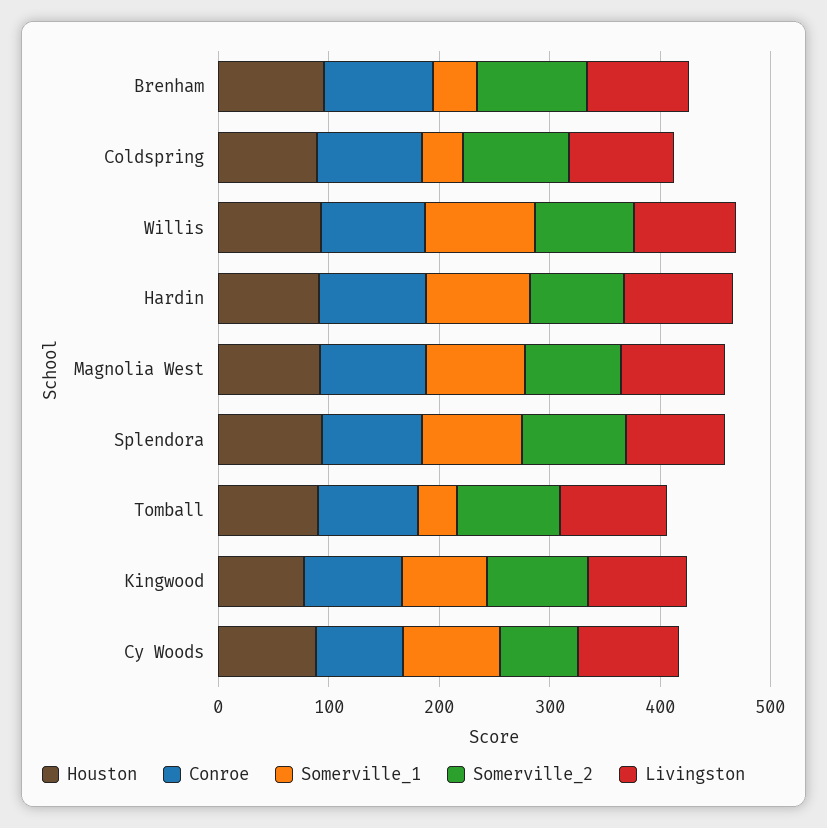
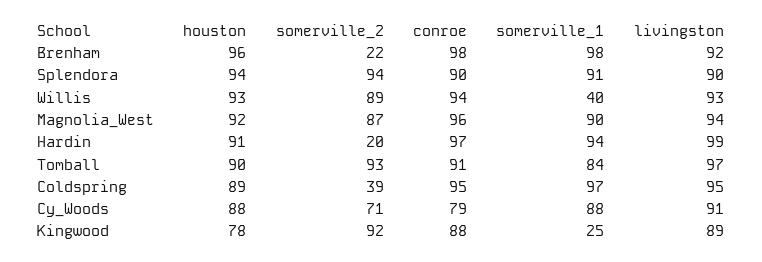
  {
    "Houston": {
      "Brenham": 96,
      "Coldspring": 89,
      "Willis": 93,
      "Hardin": 91,
      "Magnolia West": 92,
      "Splendora": 94,
      "Tomball": 90,
      "Kingwood": 78,
      "Cy Woods": 88
    },
    "Conroe": {
      "Brenham": 98,
      "Coldspring": 95,
      "Willis": 94,
      "Hardin": 97,
      "Magnolia West": 96,
      "Splendora": 90,
      "Tomball": 91,
      "Kingwood": 88,
      "Cy Woods": 79
    },
    "Somerville_1": {
-     "Brenham": 40,
+     "Brenham": 98,
-     "Coldspring": 40,
+     "Coldspring": 97,
-     "Willis": 100,
+     "Willis": 40,
      "Hardin": 94,
      "Magnolia West": 90,
      "Splendora": 91,
-     "Tomball": 40,
+     "Tomball": 84,
-     "Kingwood": 80,
+     "Kingwood": 25,
      "Cy Woods": 88
    },
    "Somerville_2": {
-     "Brenham": 100,
+     "Brenham": 22,
-     "Coldspring": 100,
+     "Coldspring": 39,
      "Willis": 89,
-     "Hardin": 80,
+     "Hardin": 20,
      "Magnolia West": 87,
      "Splendora": 94,
      "Tomball": 93,
      "Kingwood": 92,
      "Cy Woods": 71
    },
    "Livingston": {
      "Brenham": 92,
      "Coldspring": 95,
      "Willis": 93,
      "Hardin": 99,
      "Magnolia West": 94,
      "Splendora": 90,
      "Tomball": 97,
      "Kingwood": 89,
      "Cy Woods": 91
    }
  }

